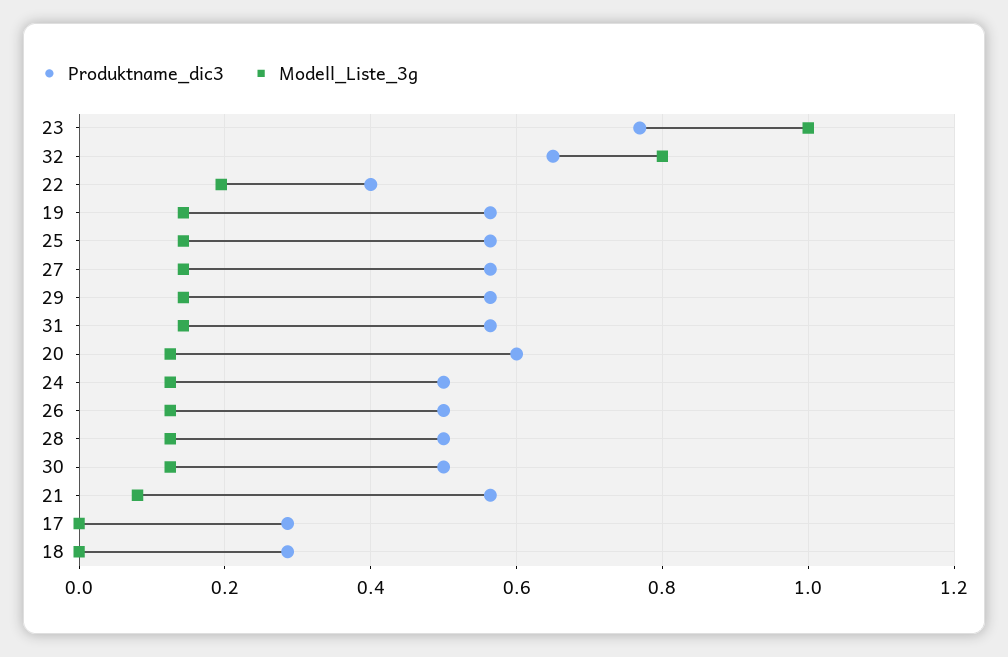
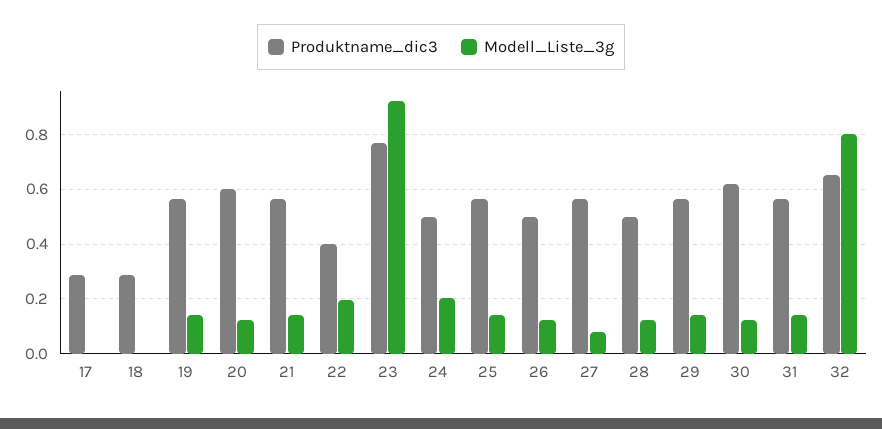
  {
    "Produktname_dic3": {
      "23": 0.76,
      "32": 0.66,
      "22": 0.4,
      "19": 0.56,
      "25": 0.56,
      "27": 0.56,
      "29": 0.56,
      "31": 0.56,
      "20": 0.6,
      "24": 0.5,
      "26": 0.5,
      "28": 0.5,
-     "30": 0.5,
+     "30": 0.625,
      "21": 0.56,
      "17": 0.28,
      "18": 0.28
    },
    "Modell_Liste_3g": {
-     "23": 1,
+     "23": 0.925,
      "32": 0.8,
      "22": 0.2,
      "19": 0.14,
      "25": 0.14,
-     "27": 0.14,
+     "27": 0.075,
      "29": 0.14,
      "31": 0.14,
      "20": 0.12,
-     "24": 0.12,
+     "24": 0.2,
      "26": 0.12,
      "28": 0.12,
      "30": 0.12,
-     "21": 0.08,
+     "21": 0.15,
      "17": 0,
      "18": 0
    }
  }

